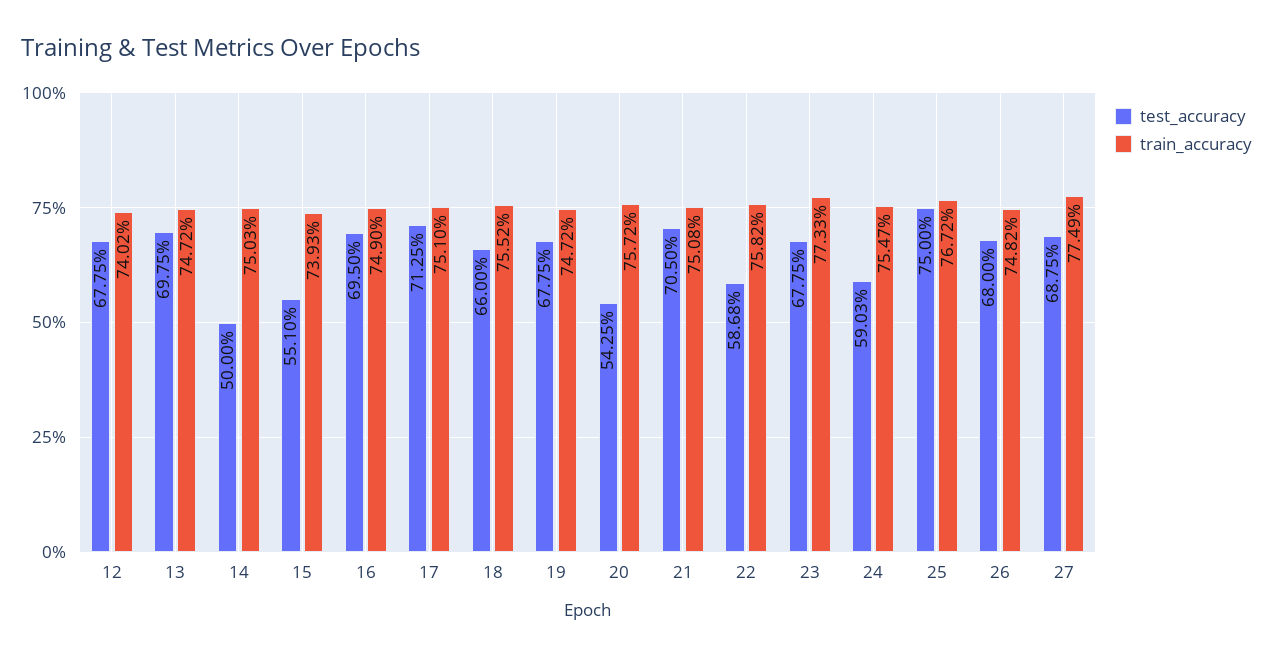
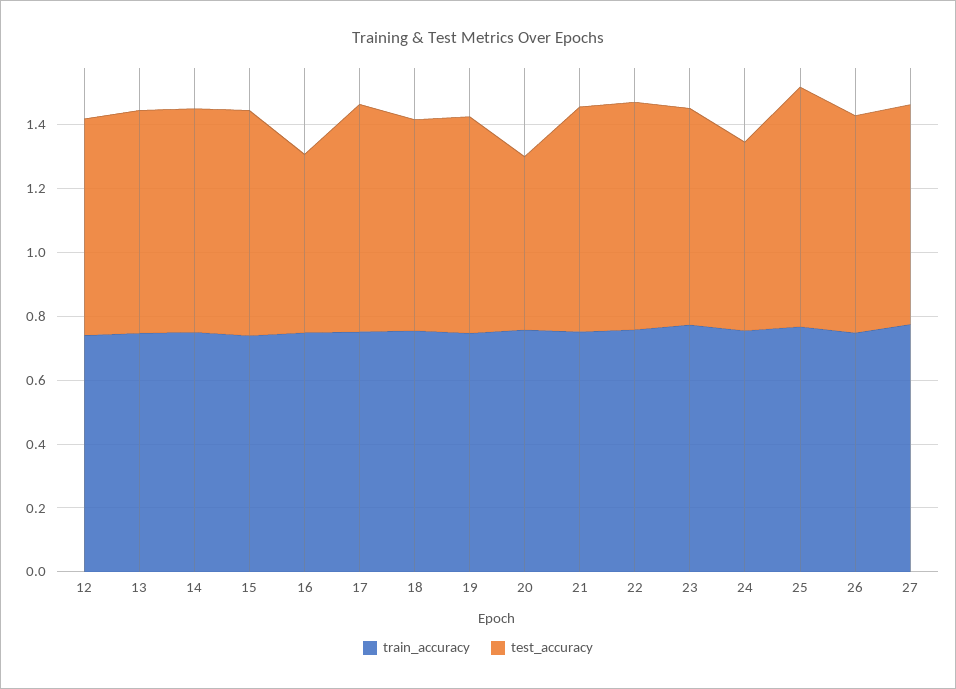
  {
    "test_accuracy": {
      "12": 0.6775,
      "13": 0.6975,
-     "14": 0.5,
+     "14": 0.7,
-     "15": 0.551,
+     "15": 0.7,
-     "16": 0.695,
+     "16": 0.55,
      "17": 0.7125,
      "18": 0.66,
      "19": 0.6775,
      "20": 0.5425,
      "21": 0.705,
-     "22": 0.5868,
+     "22": 0.7,
      "23": 0.6775,
      "24": 0.5903,
      "25": 0.75,
      "26": 0.68,
      "27": 0.6875
    },
    "train_accuracy": {
      "12": 0.7402,
      "13": 0.7472,
      "14": 0.7503,
      "15": 0.7393,
      "16": 0.749,
      "17": 0.751,
      "18": 0.7552,
      "19": 0.7472,
      "20": 0.7572,
      "21": 0.7508,
      "22": 0.7582,
      "23": 0.7733,
      "24": 0.7547,
      "25": 0.7672,
      "26": 0.7482,
      "27": 0.7749
    }
  }

